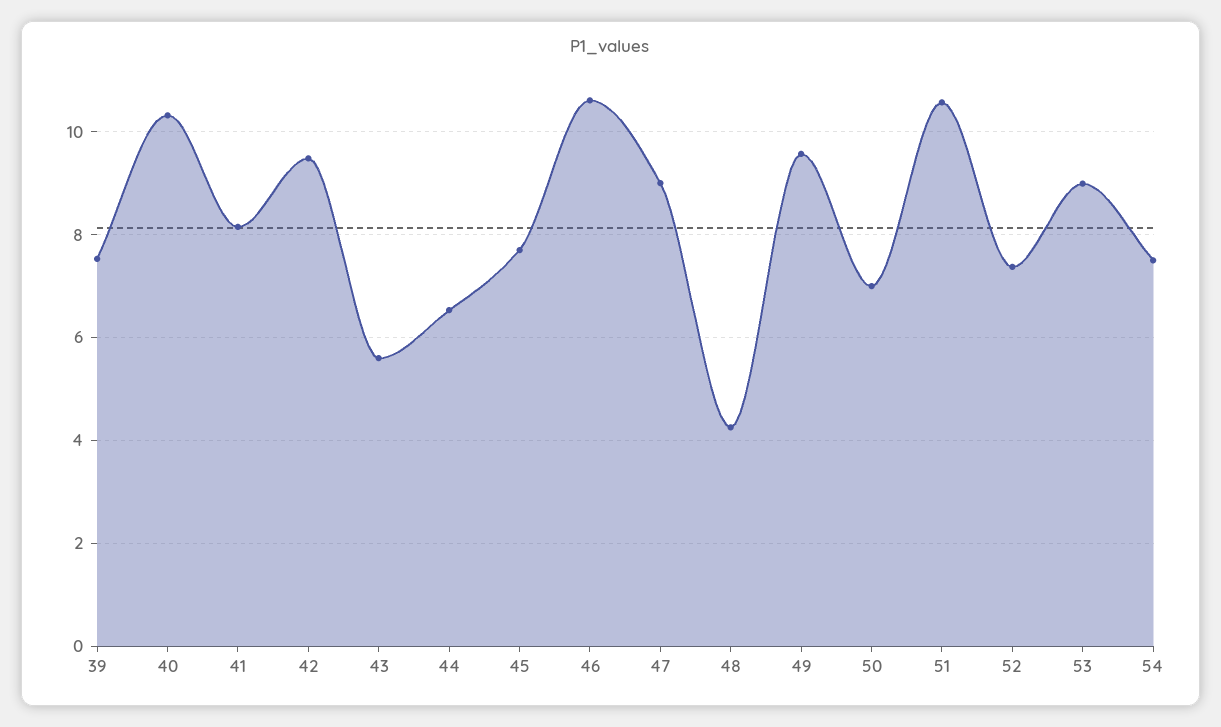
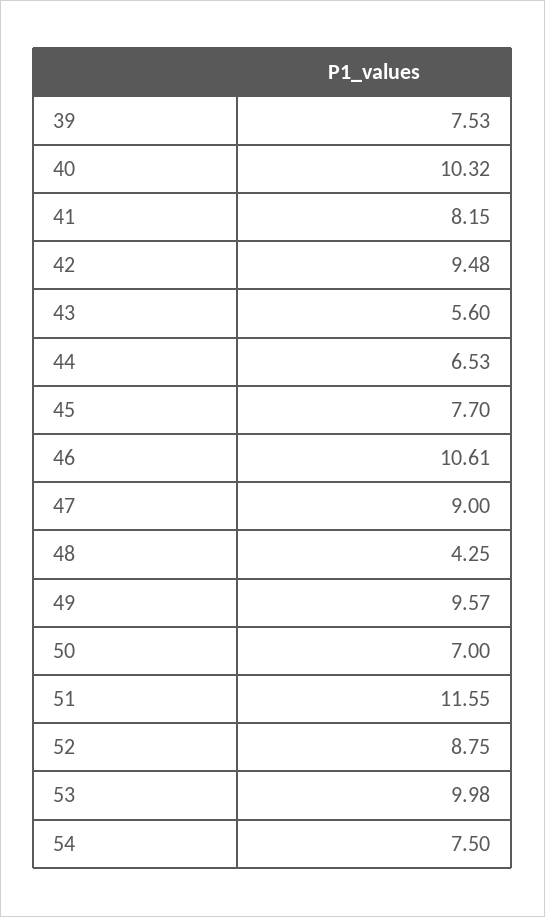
  {
    "39": 7.53,
    "40": 10.32,
    "41": 8.15,
    "42": 9.48,
    "43": 5.6,
    "44": 6.53,
    "45": 7.7,
    "46": 10.61,
    "47": 9,
    "48": 4.25,
    "49": 9.57,
    "50": 7,
-   "51": 10.6,
+   "51": 11.55,
-   "52": 7.4,
+   "52": 8.75,
-   "53": 9,
+   "53": 9.98,
    "54": 7.5
  }

